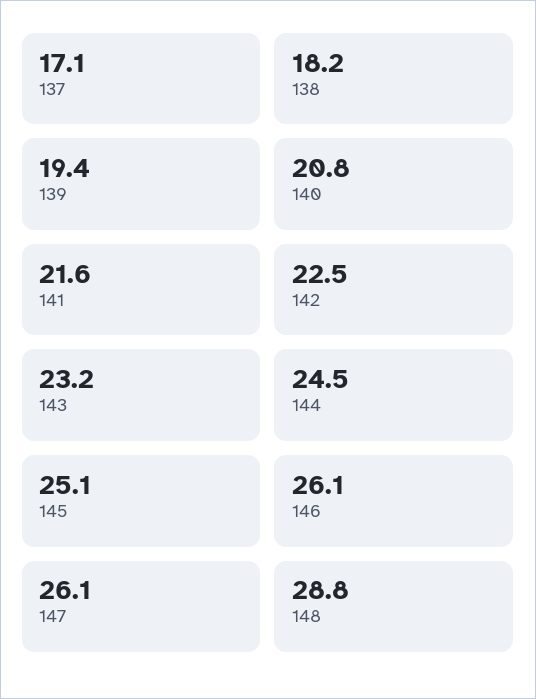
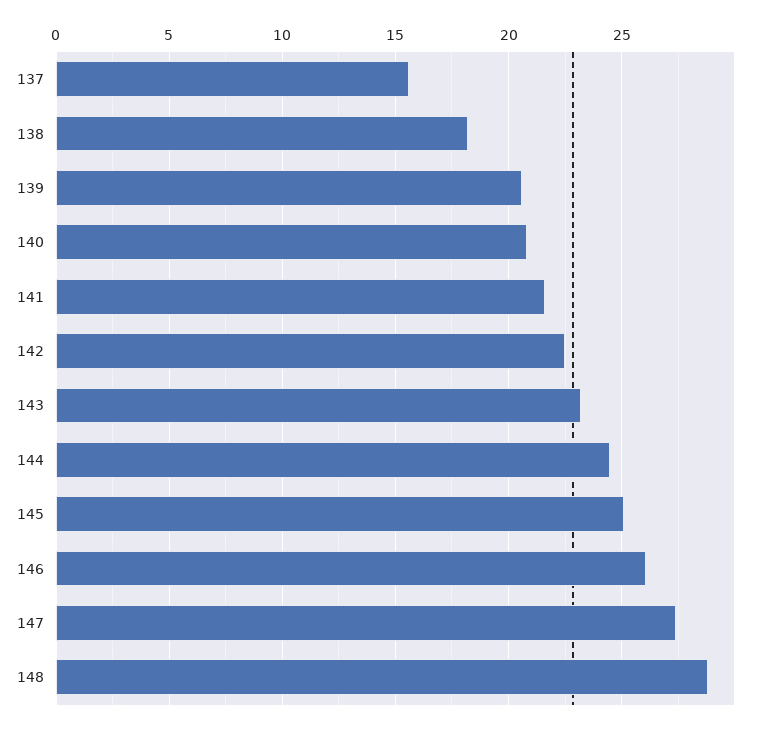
  {
-   "137": 17.1,
+   "137": 15.5,
    "138": 18.2,
-   "139": 19.4,
+   "139": 20.5,
    "140": 20.8,
    "141": 21.6,
    "142": 22.5,
    "143": 23.2,
    "144": 24.5,
    "145": 25.1,
    "146": 26.1,
-   "147": 26.1,
+   "147": 27.5,
    "148": 28.8
  }

